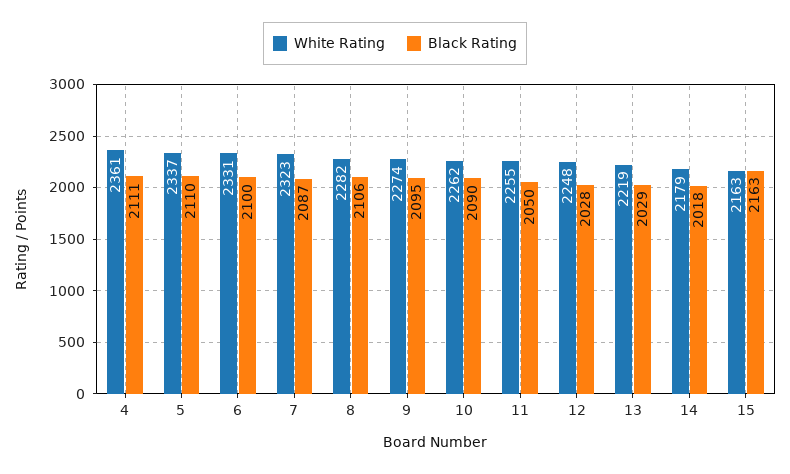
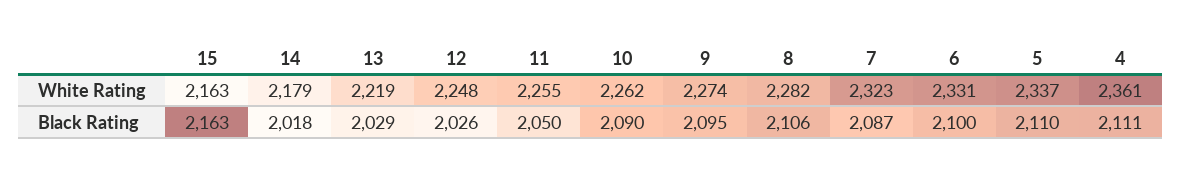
  {
    "White Rating": {
      "4": 2361,
      "5": 2337,
      "6": 2331,
      "7": 2323,
      "8": 2282,
      "9": 2274,
      "10": 2262,
      "11": 2255,
      "12": 2248,
      "13": 2219,
      "14": 2179,
      "15": 2163
    },
    "Black Rating": {
      "4": 2111,
      "5": 2110,
      "6": 2100,
      "7": 2087,
      "8": 2106,
      "9": 2095,
      "10": 2090,
      "11": 2050,
-     "12": 2028,
+     "12": 2026,
      "13": 2029,
      "14": 2018,
      "15": 2163
    }
  }

